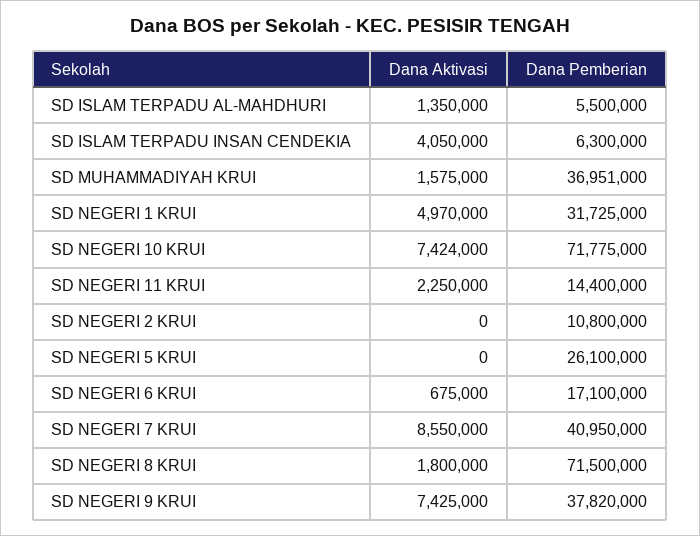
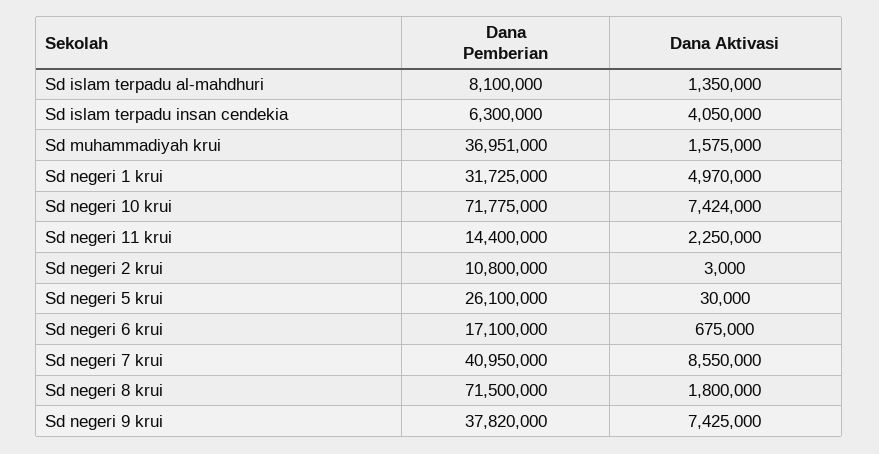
  {
    "Dana Aktivasi": {
      "SD ISLAM TERPADU AL-MAHDHURI": 1350000,
      "SD ISLAM TERPADU INSAN CENDEKIA": 4050000,
      "SD MUHAMMADIYAH KRUI": 1575000,
      "SD NEGERI 1 KRUI": 4970000,
      "SD NEGERI 10 KRUI": 7424000,
      "SD NEGERI 11 KRUI": 2250000,
-     "SD NEGERI 2 KRUI": 0,
+     "SD NEGERI 2 KRUI": 3000,
-     "SD NEGERI 5 KRUI": 0,
+     "SD NEGERI 5 KRUI": 30000,
      "SD NEGERI 6 KRUI": 675000,
      "SD NEGERI 7 KRUI": 8550000,
      "SD NEGERI 8 KRUI": 1800000,
      "SD NEGERI 9 KRUI": 7425000
    },
    "Dana Pemberian": {
-     "SD ISLAM TERPADU AL-MAHDHURI": 5500000,
+     "SD ISLAM TERPADU AL-MAHDHURI": 8100000,
      "SD ISLAM TERPADU INSAN CENDEKIA": 6300000,
      "SD MUHAMMADIYAH KRUI": 36951000,
      "SD NEGERI 1 KRUI": 31725000,
      "SD NEGERI 10 KRUI": 71775000,
      "SD NEGERI 11 KRUI": 14400000,
      "SD NEGERI 2 KRUI": 10800000,
      "SD NEGERI 5 KRUI": 26100000,
      "SD NEGERI 6 KRUI": 17100000,
      "SD NEGERI 7 KRUI": 40950000,
      "SD NEGERI 8 KRUI": 71500000,
      "SD NEGERI 9 KRUI": 37820000
    }
  }

